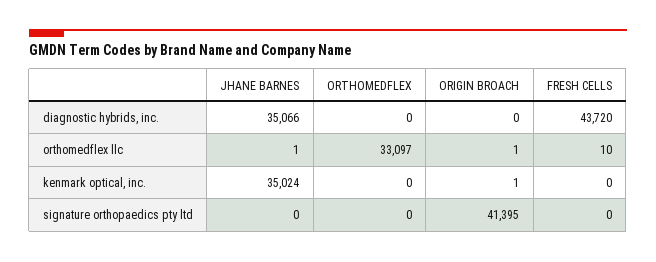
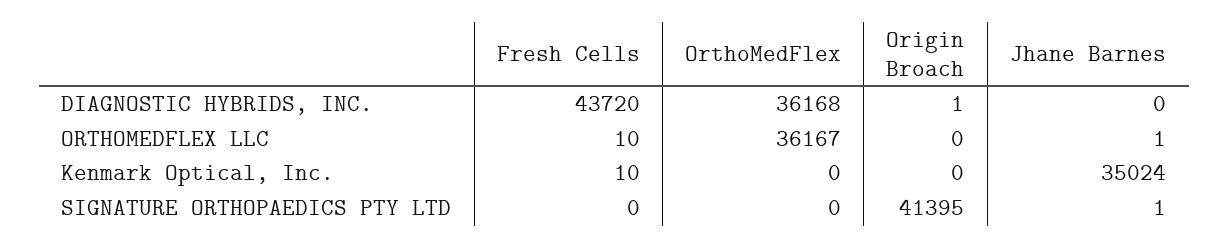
  {
    "JHANE BARNES": {
-     "diagnostic hybrids, inc.": 35066,
+     "diagnostic hybrids, inc.": 0,
      "orthomedflex llc": 1,
      "kenmark optical, inc.": 35024,
-     "signature orthopaedics pty ltd": 0
+     "signature orthopaedics pty ltd": 1
    },
    "ORTHOMEDFLEX": {
-     "diagnostic hybrids, inc.": 0,
+     "diagnostic hybrids, inc.": 36168,
-     "orthomedflex llc": 33097,
+     "orthomedflex llc": 36167,
      "kenmark optical, inc.": 0,
      "signature orthopaedics pty ltd": 0
    },
    "ORIGIN BROACH": {
-     "diagnostic hybrids, inc.": 0,
+     "diagnostic hybrids, inc.": 1,
-     "orthomedflex llc": 1,
+     "orthomedflex llc": 0,
-     "kenmark optical, inc.": 1,
+     "kenmark optical, inc.": 0,
      "signature orthopaedics pty ltd": 41395
    },
    "FRESH CELLS": {
      "diagnostic hybrids, inc.": 43720,
      "orthomedflex llc": 10,
-     "kenmark optical, inc.": 0,
+     "kenmark optical, inc.": 10,
      "signature orthopaedics pty ltd": 0
    }
  }

